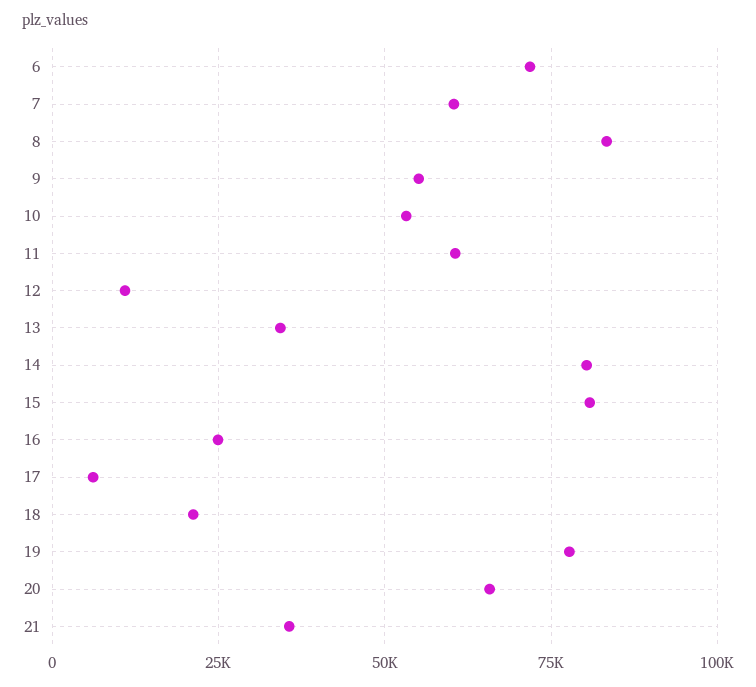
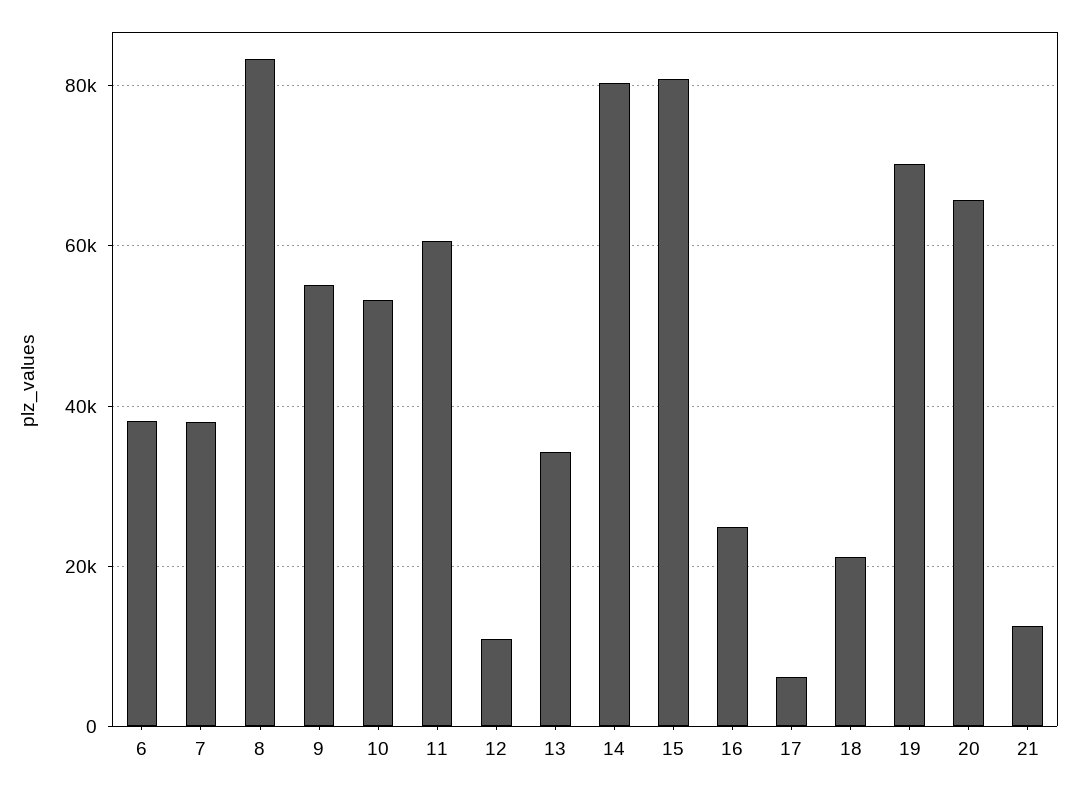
  {
-   "6": 72500,
+   "6": 38000,
-   "7": 60000,
+   "7": 38000,
    "8": 84000,
    "9": 56000,
    "10": 54000,
    "11": 60000,
    "12": 10000,
    "13": 34000,
    "14": 80000,
    "15": 80000,
    "16": 24000,
    "17": 6000,
    "18": 22000,
-   "19": 77500,
+   "19": 70000,
    "20": 66000,
-   "21": 35000
+   "21": 12000
  }

